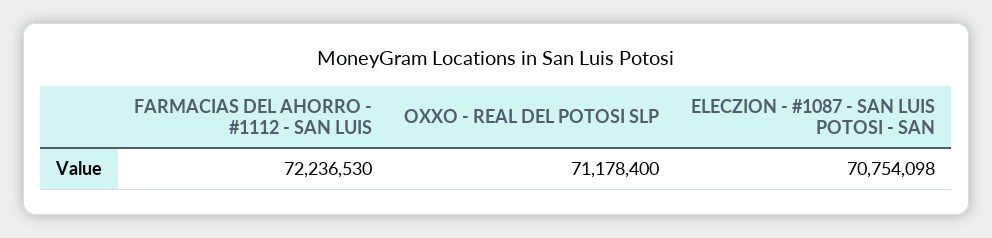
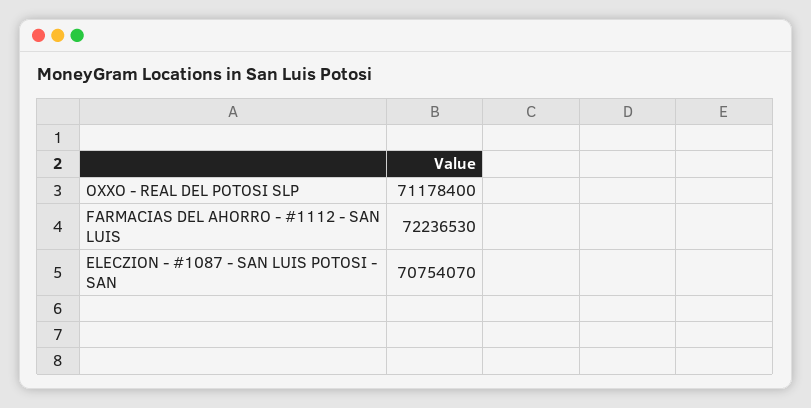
  {
    "FARMACIAS DEL AHORRO - #1112 - SAN LUIS": 72236530,
    "OXXO - REAL DEL POTOSI SLP": 71178400,
-   "ELECZION - #1087 - SAN LUIS POTOSI - SAN": 70754098
+   "ELECZION - #1087 - SAN LUIS POTOSI - SAN": 70754070
  }

